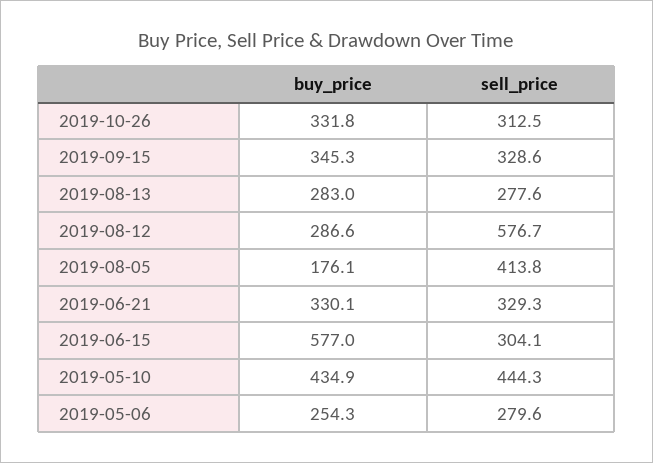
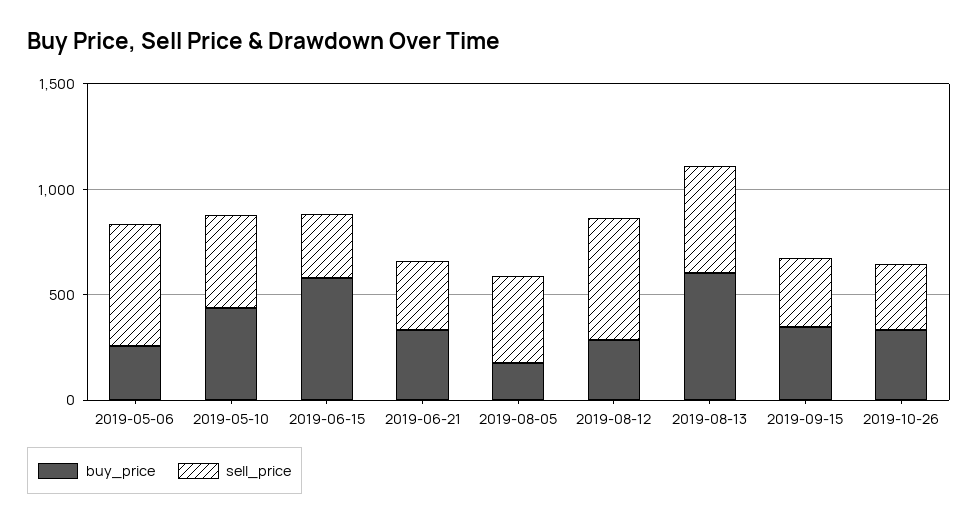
  {
    "buy_price": {
      "2019-10-26": 331.8,
      "2019-09-15": 345.3,
-     "2019-08-13": 283,
+     "2019-08-13": 600,
      "2019-08-12": 286.6,
      "2019-08-05": 176.1,
      "2019-06-21": 330.1,
      "2019-06-15": 577,
      "2019-05-10": 434.9,
      "2019-05-06": 254.3
    },
    "sell_price": {
      "2019-10-26": 312.5,
      "2019-09-15": 328.6,
-     "2019-08-13": 277.6,
+     "2019-08-13": 500,
      "2019-08-12": 576.7,
      "2019-08-05": 413.8,
      "2019-06-21": 329.3,
      "2019-06-15": 304.1,
      "2019-05-10": 444.3,
-     "2019-05-06": 279.6
+     "2019-05-06": 600
    }
  }

